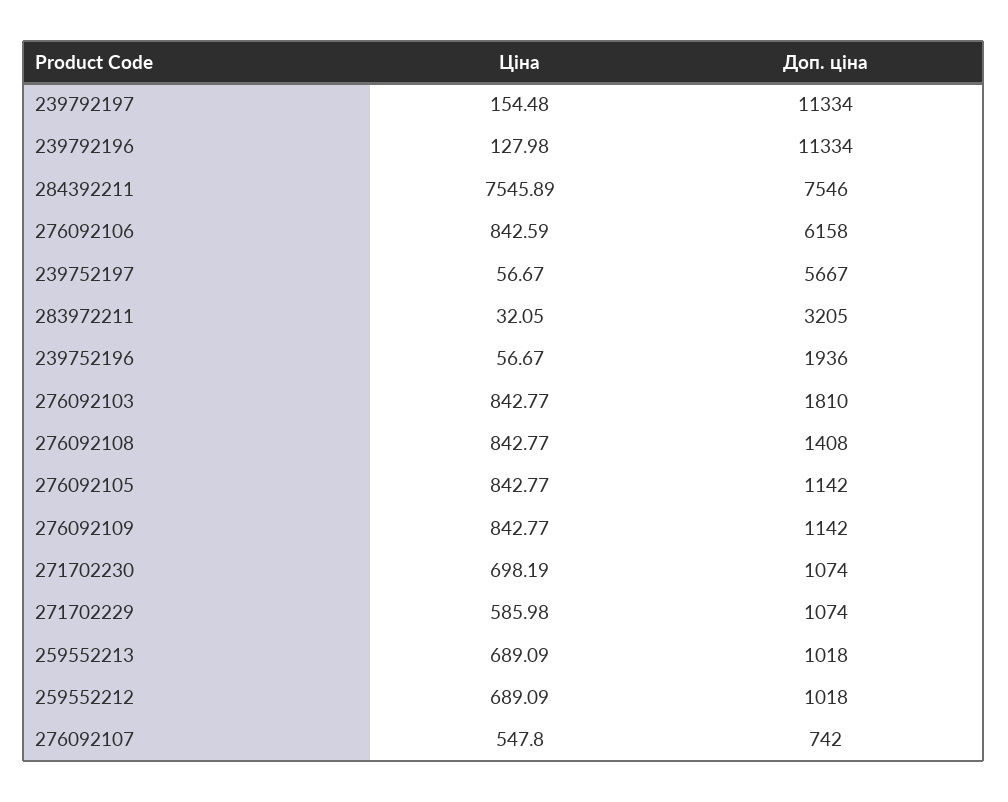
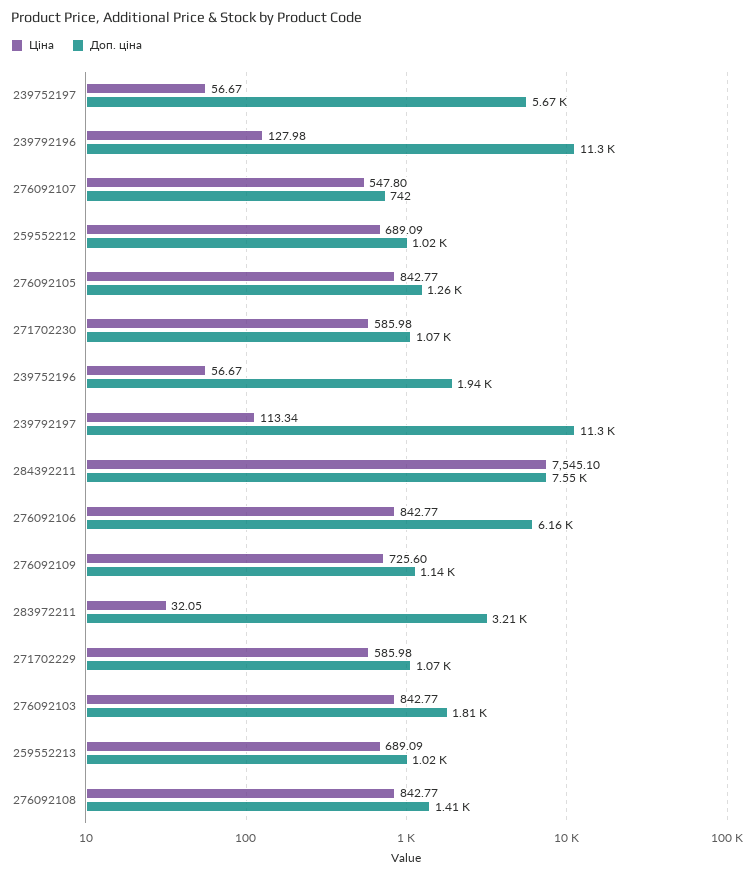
  {
    "Ціна": {
-     "239792197": 154.48,
+     "239792197": 113.34,
      "239792196": 127.98,
-     "284392211": 7545.89,
+     "284392211": 7545.1,
-     "276092106": 842.59,
+     "276092106": 842.77,
      "239752197": 56.67,
      "283972211": 32.05,
      "239752196": 56.67,
      "276092103": 842.77,
      "276092108": 842.77,
      "276092105": 842.77,
-     "276092109": 842.77,
+     "276092109": 725.6,
-     "271702230": 698.19,
+     "271702230": 585.98,
      "271702229": 585.98,
      "259552213": 689.09,
      "259552212": 689.09,
      "276092107": 547.8
    },
    "Доп. ціна": {
      "239792197": 11334,
      "239792196": 11334,
      "284392211": 7546,
      "276092106": 6158,
      "239752197": 5667,
      "283972211": 3205,
      "239752196": 1936,
      "276092103": 1810,
      "276092108": 1408,
-     "276092105": 1142,
+     "276092105": 1260,
      "276092109": 1142,
      "271702230": 1074,
      "271702229": 1074,
      "259552213": 1018,
      "259552212": 1018,
      "276092107": 742
    }
  }

